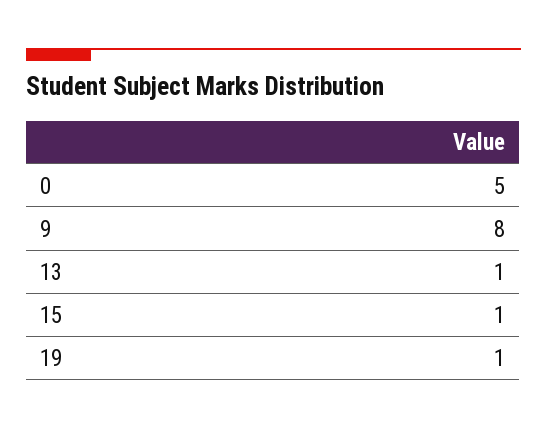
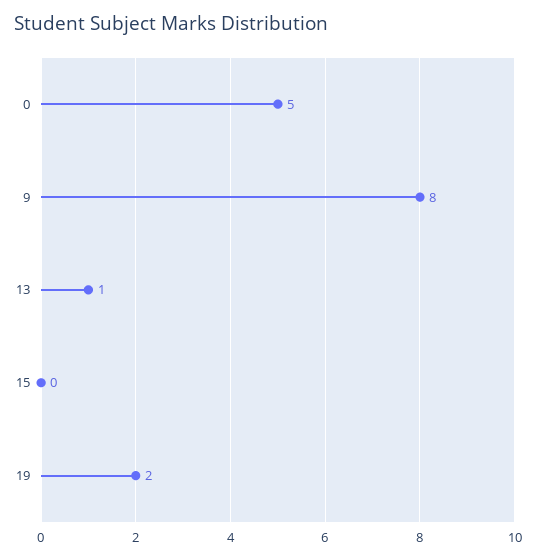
  {
    "0": 5,
    "9": 8,
    "13": 1,
-   "15": 1,
+   "15": 0,
-   "19": 1
+   "19": 2
  }

